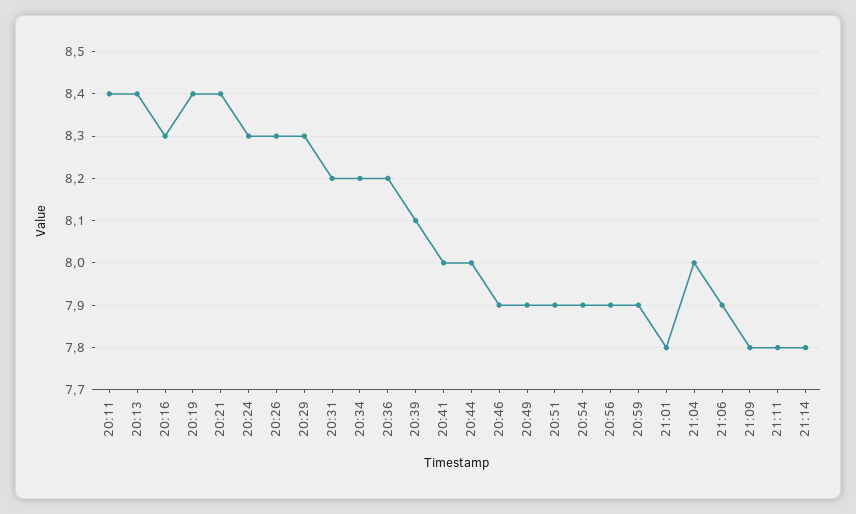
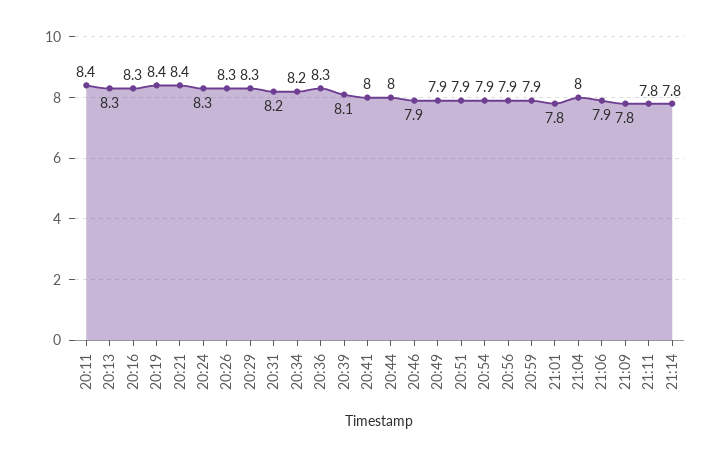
  {
    "20:11": 8.4,
-   "20:13": 8.4,
+   "20:13": 8.3,
    "20:16": 8.3,
    "20:19": 8.4,
    "20:21": 8.4,
    "20:24": 8.3,
    "20:26": 8.3,
    "20:29": 8.3,
    "20:31": 8.2,
    "20:34": 8.2,
-   "20:36": 8.2,
+   "20:36": 8.3,
    "20:39": 8.1,
    "20:41": 8,
    "20:44": 8,
    "20:46": 7.9,
    "20:49": 7.9,
    "20:51": 7.9,
    "20:54": 7.9,
    "20:56": 7.9,
    "20:59": 7.9,
    "21:01": 7.8,
    "21:04": 8,
    "21:06": 7.9,
    "21:09": 7.8,
    "21:11": 7.8,
    "21:14": 7.8
  }

